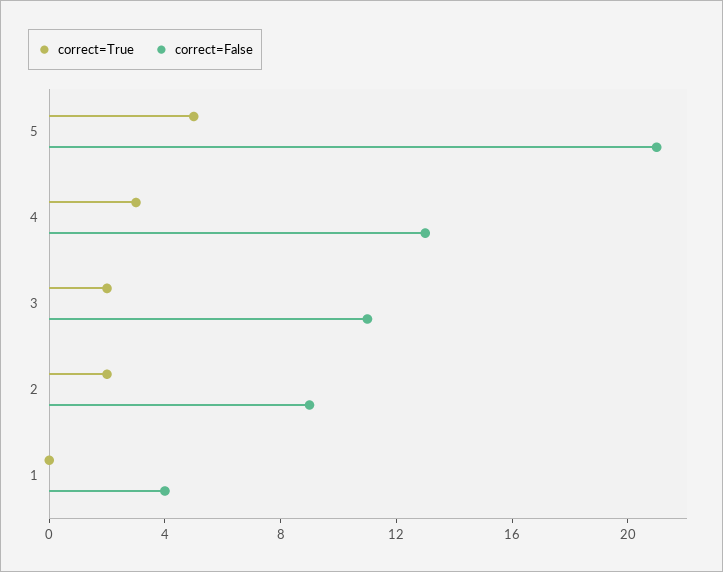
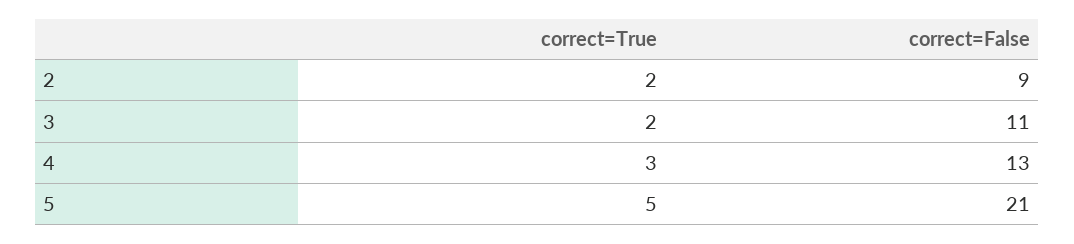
  {
    "correct=True": {
      "5": 5,
      "4": 3,
      "3": 2,
-     "2": 2,
+     "2": 2
-     "1": 0
    },
    "correct=False": {
      "5": 21,
      "4": 13,
      "3": 11,
-     "2": 9,
+     "2": 9
-     "1": 4
    }
  }

